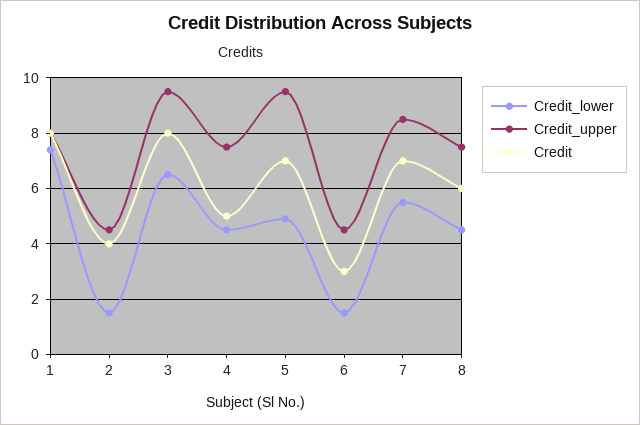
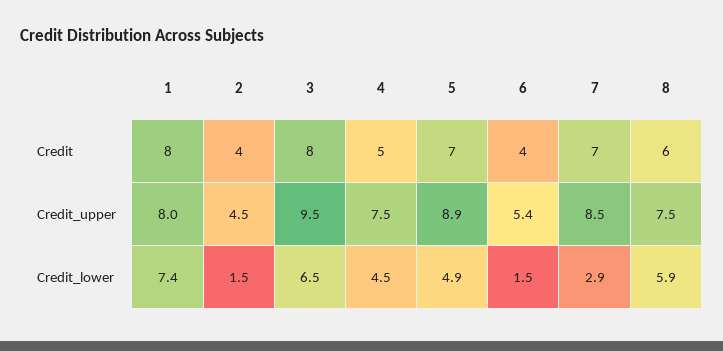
  {
    "Credit_lower": {
      "1": 7.4,
      "2": 1.5,
      "3": 6.5,
      "4": 4.5,
      "5": 4.9,
      "6": 1.5,
-     "7": 5.5,
+     "7": 2.9,
-     "8": 4.5
+     "8": 5.9
    },
    "Credit_upper": {
      "1": 8,
      "2": 4.5,
      "3": 9.5,
      "4": 7.5,
-     "5": 9.5,
+     "5": 8.9,
-     "6": 4.5,
+     "6": 5.4,
      "7": 8.5,
      "8": 7.5
    },
    "Credit": {
      "1": 8,
      "2": 4,
      "3": 8,
      "4": 5,
      "5": 7,
-     "6": 3,
+     "6": 4,
      "7": 7,
      "8": 6
    }
  }

